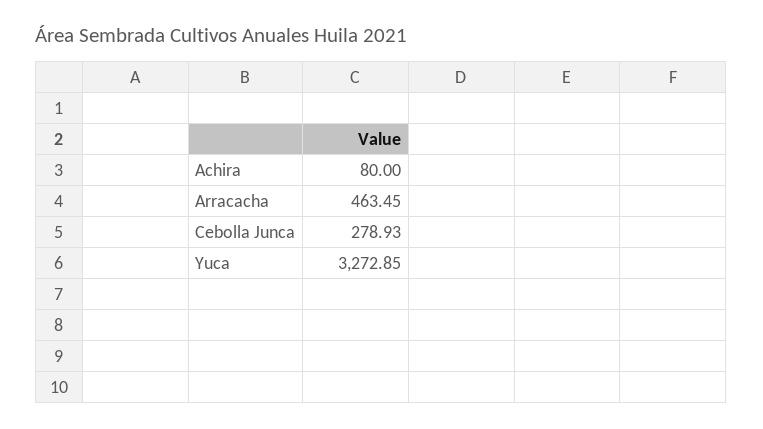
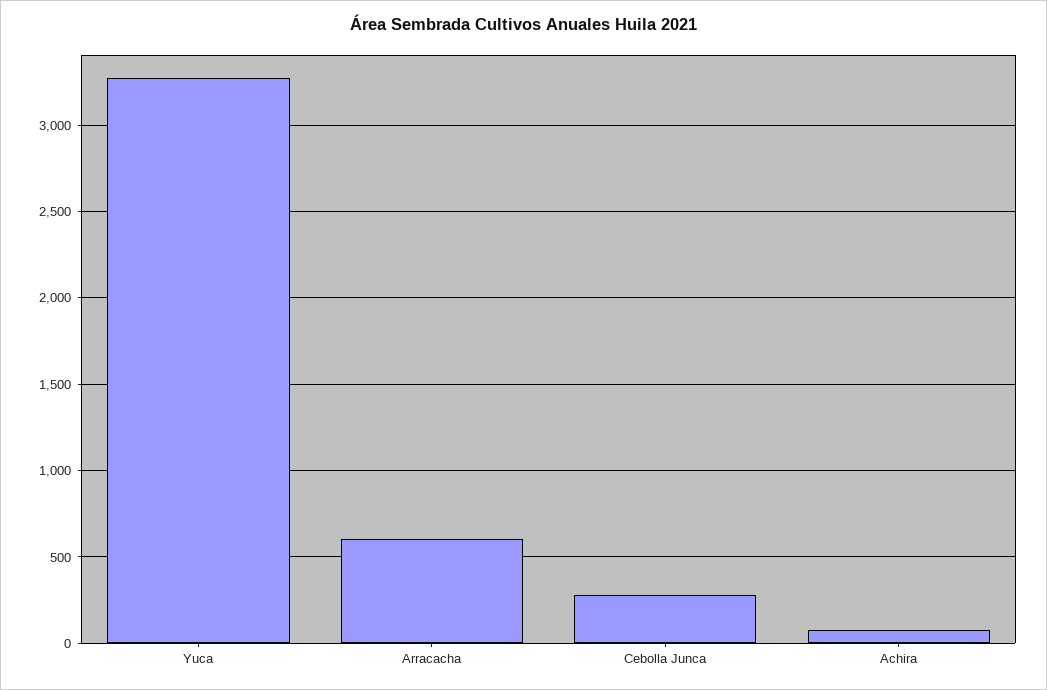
  {
    "Achira": 80,
-   "Arracacha": 463.45,
+   "Arracacha": 600,
    "Cebolla Junca": 278.93,
    "Yuca": 3272.85
  }

